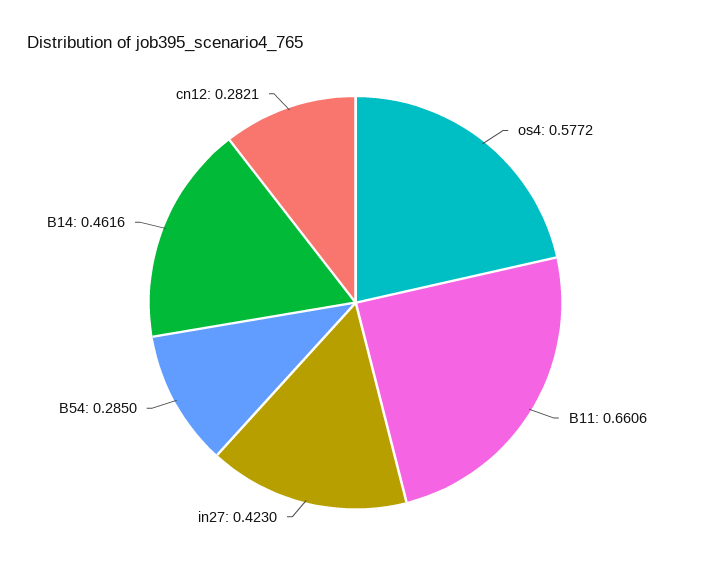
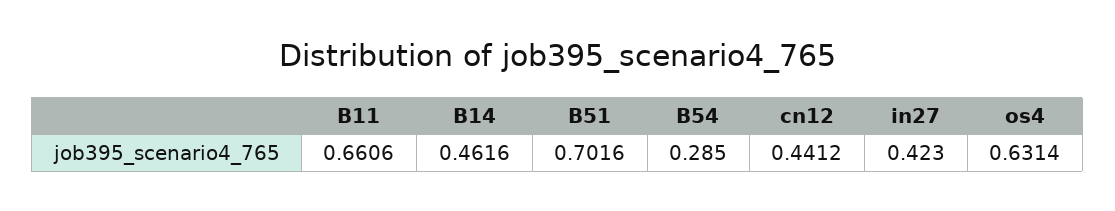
  {
-   "os4": 0.5772,
+   "os4": 0.6314,
    "B11": 0.6606,
    "in27": 0.423,
    "B54": 0.285,
    "B14": 0.4616,
-   "cn12": 0.2821
+   "cn12": 0.4412,
+   "B51": 0.7016
  }

